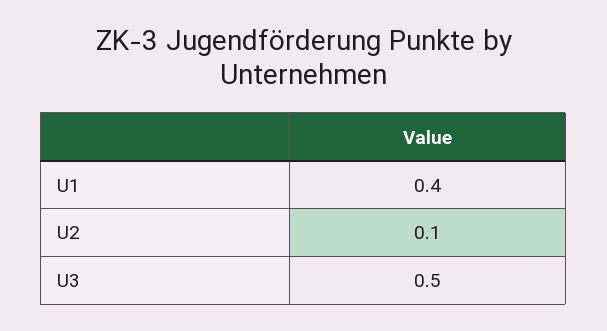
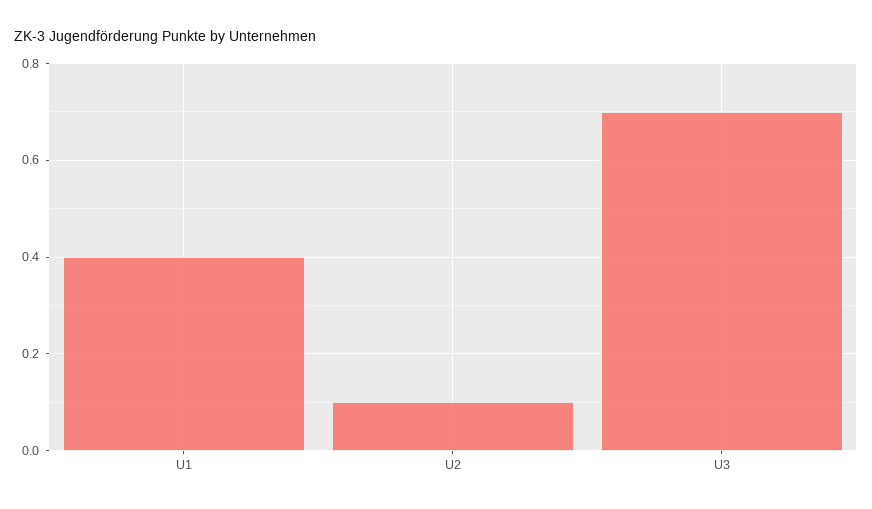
  {
    "U1": 0.4,
    "U2": 0.1,
-   "U3": 0.5
+   "U3": 0.7
  }

